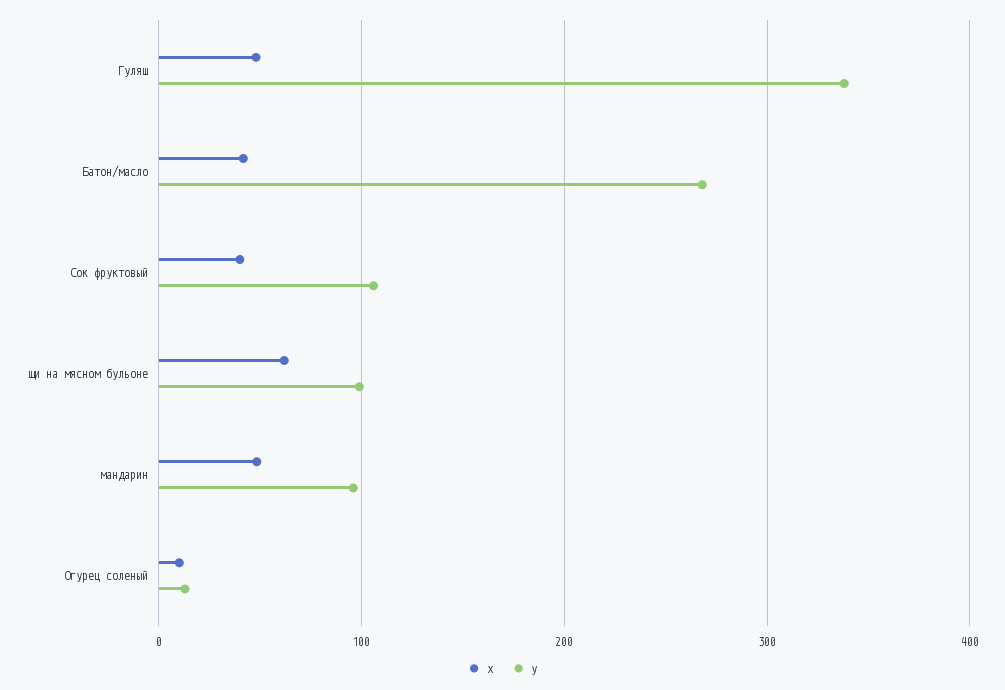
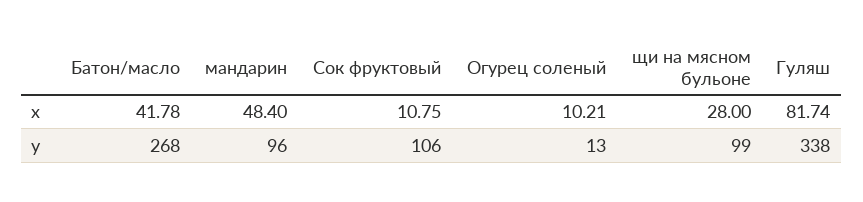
  {
    "x": {
-     "Гуляш": 50,
+     "Гуляш": 81.74,
      "Батон/масло": 41.78,
-     "Сок фруктовый": 40,
+     "Сок фруктовый": 10.75,
-     "щи на мясном бульоне": 60,
+     "щи на мясном бульоне": 28,
      "мандарин": 48.4,
      "Огурец соленый": 10.21
    },
    "y": {
      "Гуляш": 338,
      "Батон/масло": 268,
      "Сок фруктовый": 106,
      "щи на мясном бульоне": 99,
      "мандарин": 96,
      "Огурец соленый": 13
    }
  }

